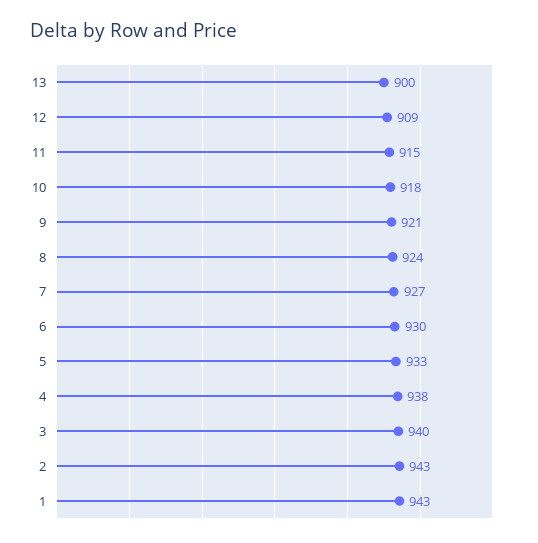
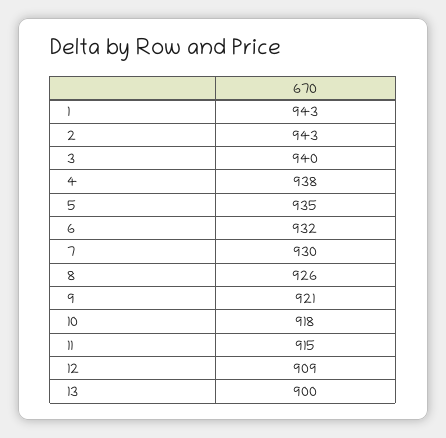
  {
    "13": 900,
    "12": 909,
    "11": 915,
    "10": 918,
    "9": 921,
-   "8": 924,
+   "8": 926,
-   "7": 927,
+   "7": 930,
-   "6": 930,
+   "6": 932,
-   "5": 933,
+   "5": 935,
    "4": 938,
    "3": 940,
    "2": 943,
    "1": 943
  }

